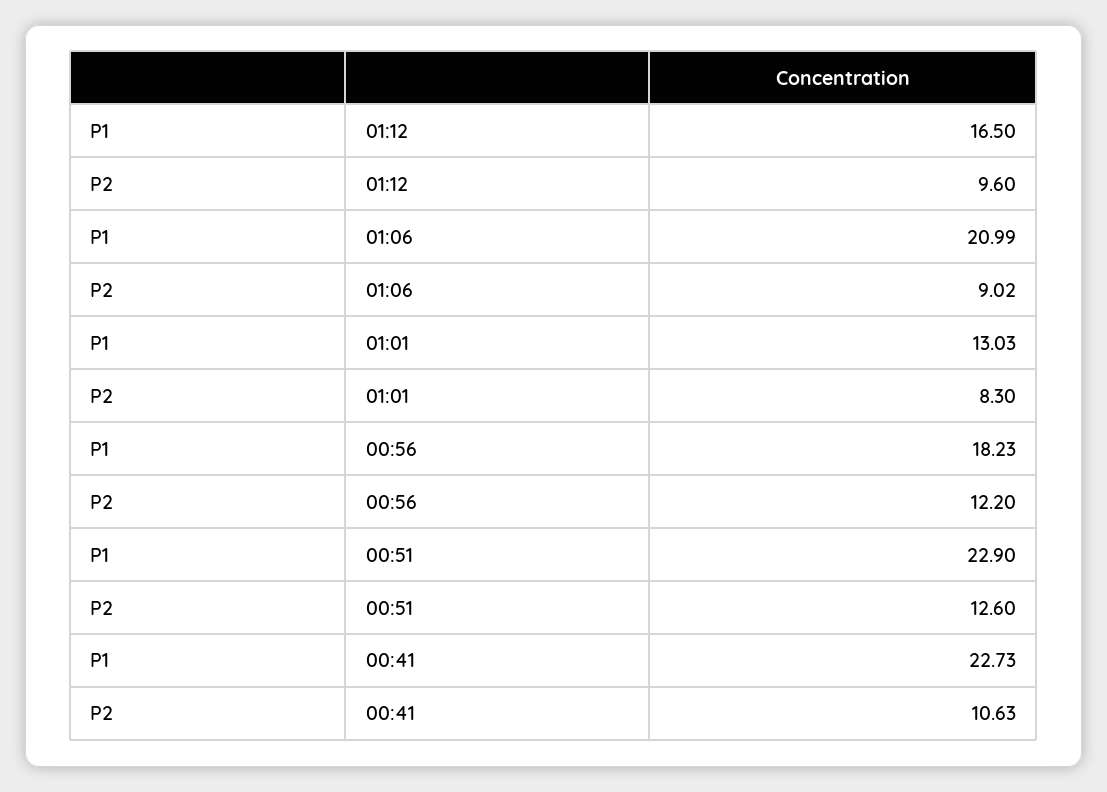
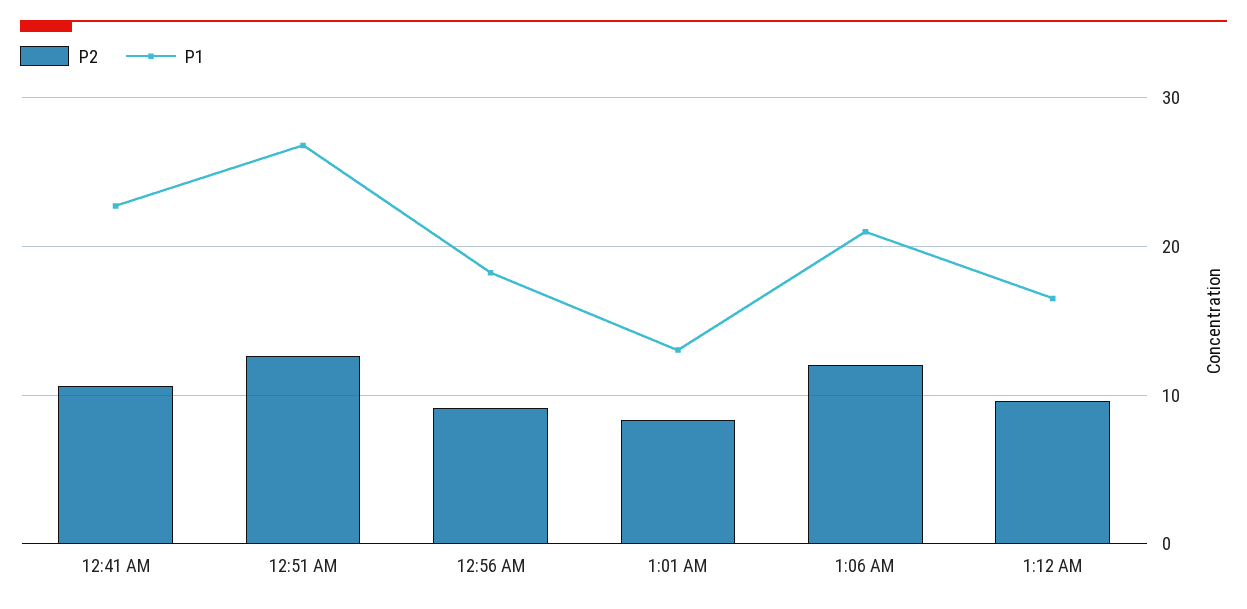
  {
    "P1": {
      "01:12": 16.5,
      "01:06": 20.99,
      "01:01": 13.03,
      "00:56": 18.23,
-     "00:51": 22.9,
+     "00:51": 27,
      "00:41": 22.73
    },
    "P2": {
      "01:12": 9.6,
-     "01:06": 9.02,
+     "01:06": 12,
      "01:01": 8.3,
-     "00:56": 12.2,
+     "00:56": 9,
      "00:51": 12.6,
      "00:41": 10.63
    }
  }

